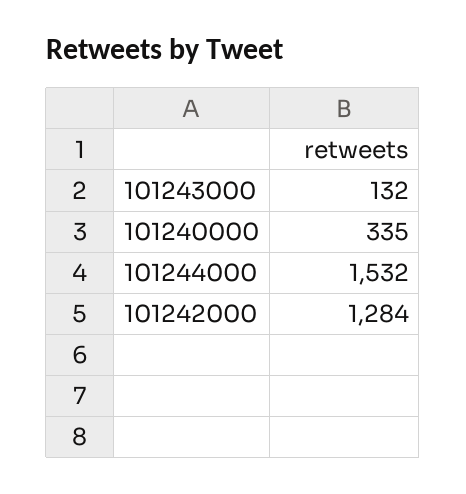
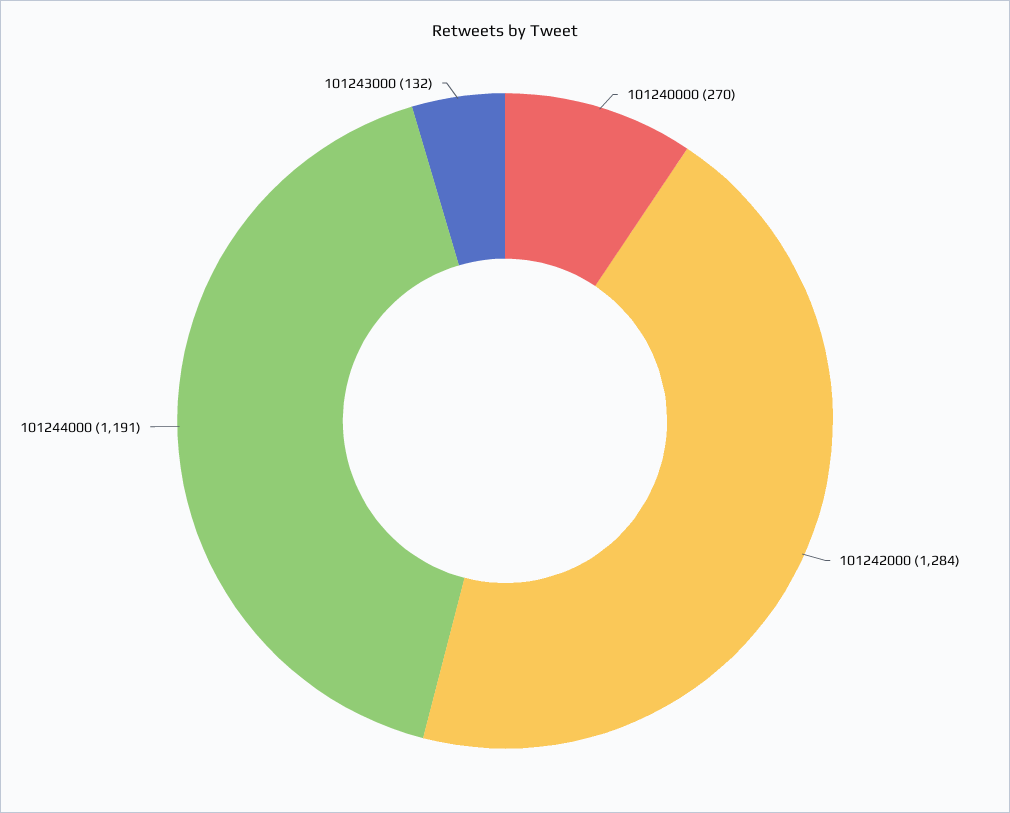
  {
    "101243000": 132,
-   "101240000": 335,
+   "101240000": 270,
-   "101244000": 1532,
+   "101244000": 1191,
    "101242000": 1284
  }

